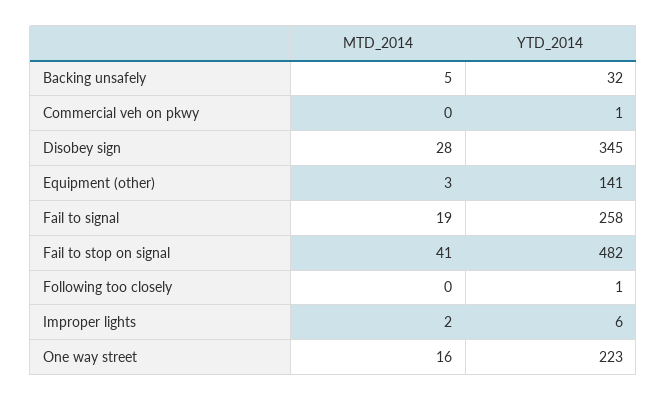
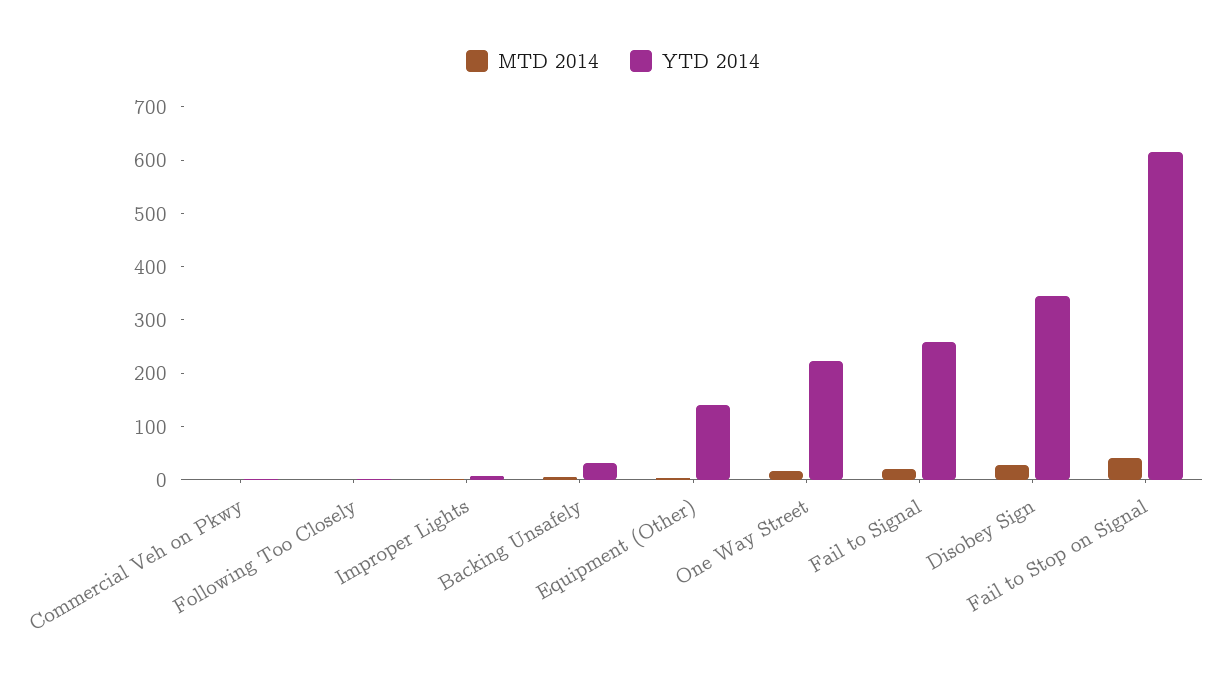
  {
    "MTD_2014": {
      "Backing unsafely": 5,
      "Commercial veh on pkwy": 0,
      "Disobey sign": 28,
      "Equipment (other)": 3,
      "Fail to signal": 19,
      "Fail to stop on signal": 41,
      "Following too closely": 0,
      "Improper lights": 2,
      "One way street": 16
    },
    "YTD_2014": {
      "Backing unsafely": 32,
      "Commercial veh on pkwy": 1,
      "Disobey sign": 345,
      "Equipment (other)": 141,
      "Fail to signal": 258,
-     "Fail to stop on signal": 482,
+     "Fail to stop on signal": 620,
      "Following too closely": 1,
      "Improper lights": 6,
      "One way street": 223
    }
  }

